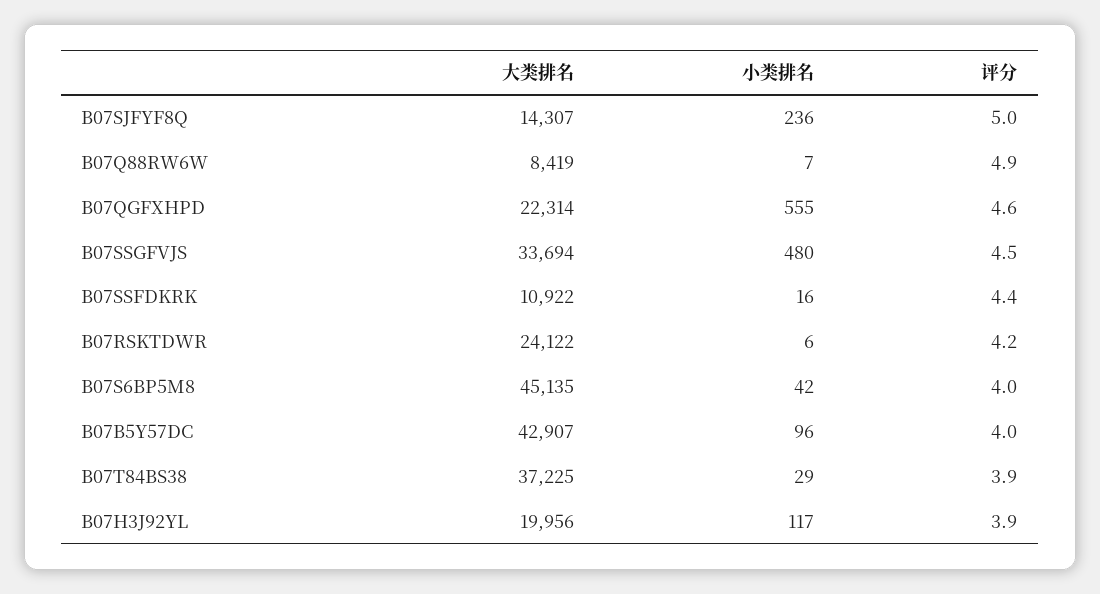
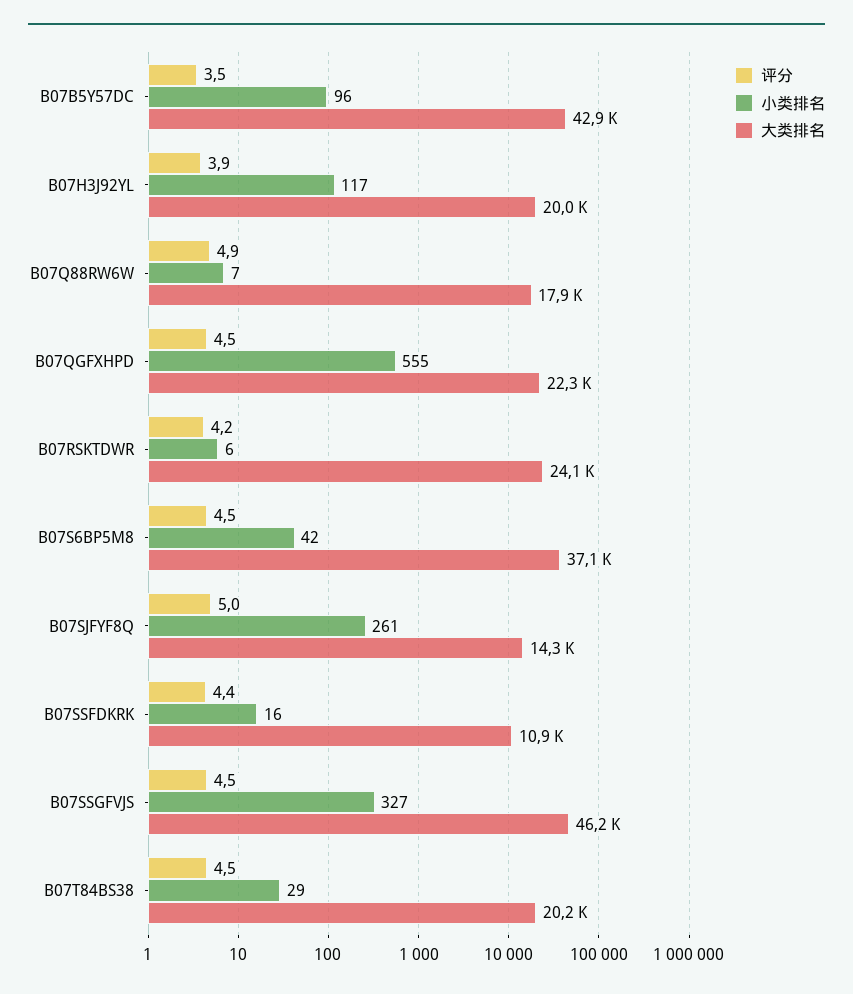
  {
    "大类排名": {
      "B07SJFYF8Q": 14307,
-     "B07Q88RW6W": 8419,
+     "B07Q88RW6W": 17900,
      "B07QGFXHPD": 22314,
-     "B07SSGFVJS": 33694,
+     "B07SSGFVJS": 46200,
      "B07SSFDKRK": 10922,
      "B07RSKTDWR": 24122,
-     "B07S6BP5M8": 45135,
+     "B07S6BP5M8": 37100,
      "B07B5Y57DC": 42907,
-     "B07T84BS38": 37225,
+     "B07T84BS38": 20200,
      "B07H3J92YL": 19956
    },
    "小类排名": {
-     "B07SJFYF8Q": 236,
+     "B07SJFYF8Q": 261,
      "B07Q88RW6W": 7,
      "B07QGFXHPD": 555,
-     "B07SSGFVJS": 480,
+     "B07SSGFVJS": 327,
      "B07SSFDKRK": 16,
      "B07RSKTDWR": 6,
      "B07S6BP5M8": 42,
      "B07B5Y57DC": 96,
      "B07T84BS38": 29,
      "B07H3J92YL": 117
    },
    "评分": {
      "B07SJFYF8Q": 5,
      "B07Q88RW6W": 4.9,
-     "B07QGFXHPD": 4.6,
+     "B07QGFXHPD": 4.5,
      "B07SSGFVJS": 4.5,
      "B07SSFDKRK": 4.4,
      "B07RSKTDWR": 4.2,
-     "B07S6BP5M8": 4,
+     "B07S6BP5M8": 4.5,
-     "B07B5Y57DC": 4,
+     "B07B5Y57DC": 3.5,
-     "B07T84BS38": 3.9,
+     "B07T84BS38": 4.5,
      "B07H3J92YL": 3.9
    }
  }

